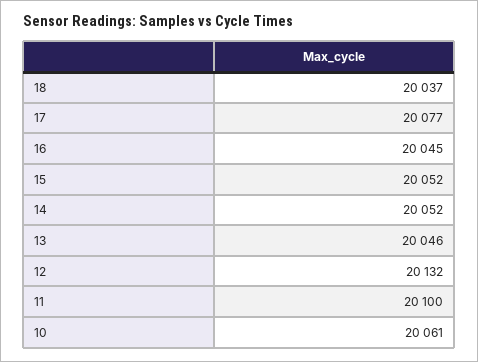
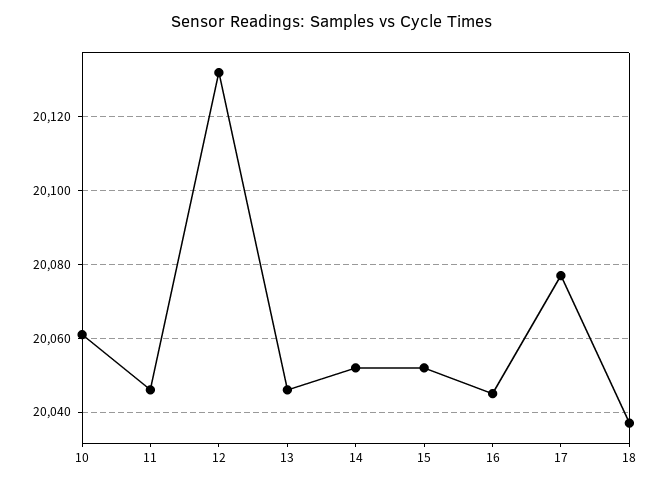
  {
    "18": 20037,
    "17": 20077,
    "16": 20045,
    "15": 20052,
    "14": 20052,
    "13": 20046,
    "12": 20132,
-   "11": 20100,
+   "11": 20045,
    "10": 20061
  }

